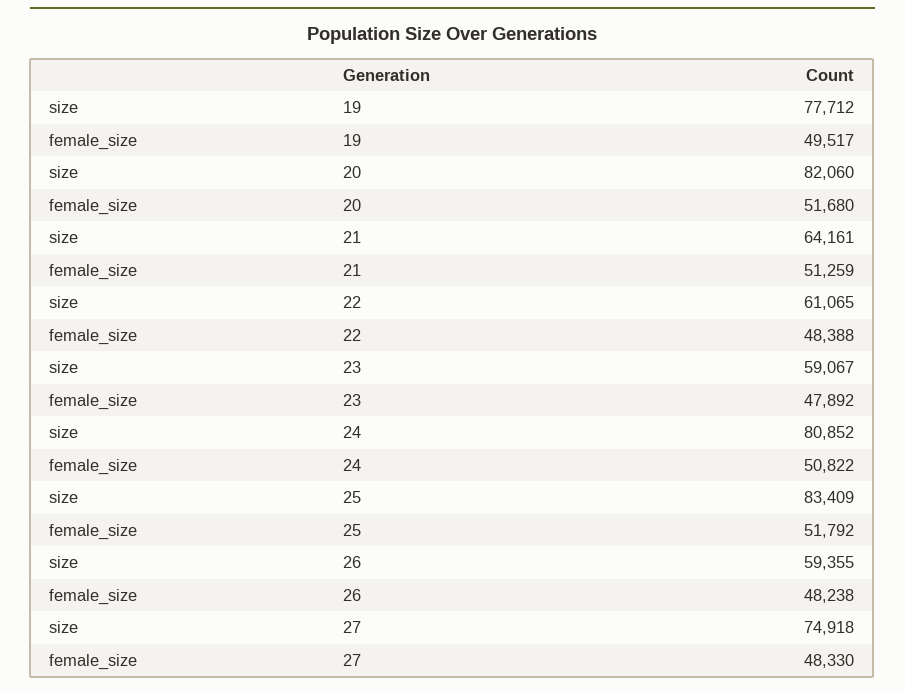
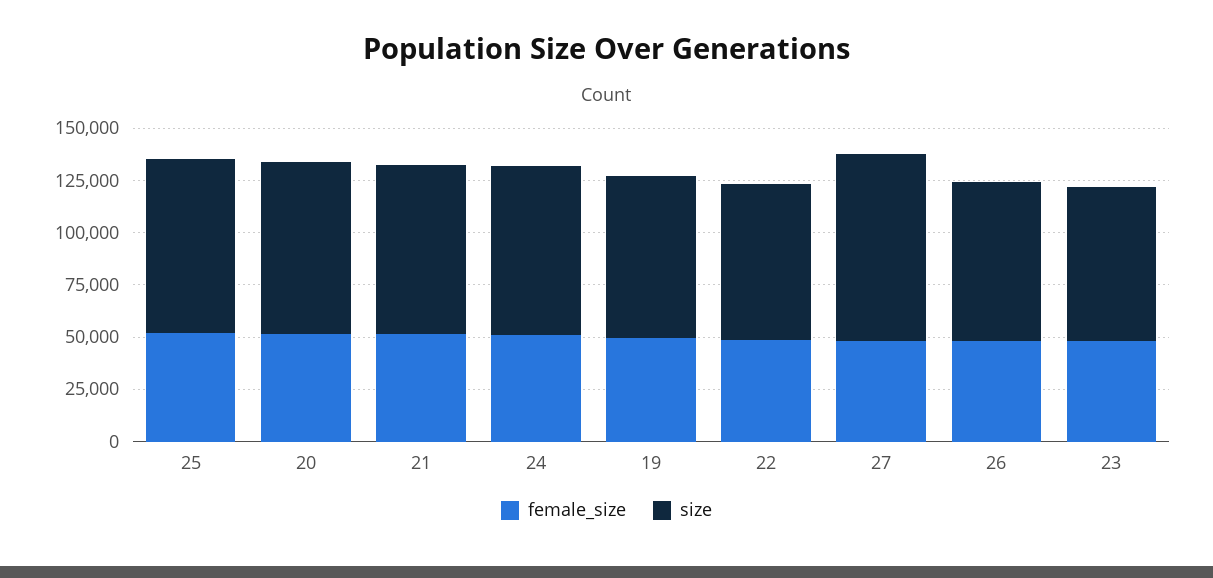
  {
    "size": {
      "19": 77712,
      "20": 82060,
-     "21": 64161,
+     "21": 80000,
-     "22": 61065,
+     "22": 75000,
-     "23": 59067,
+     "23": 75000,
      "24": 80852,
      "25": 83409,
-     "26": 59355,
+     "26": 75000,
-     "27": 74918
+     "27": 90000
    },
    "female_size": {
      "19": 49517,
      "20": 51680,
      "21": 51259,
      "22": 48388,
      "23": 47892,
      "24": 50822,
      "25": 51792,
      "26": 48238,
      "27": 48330
    }
  }

